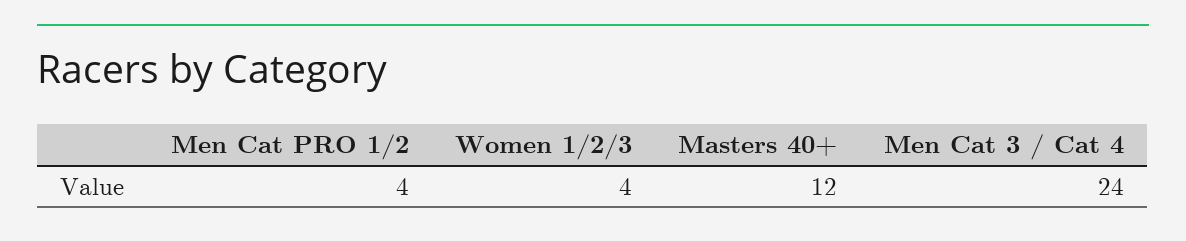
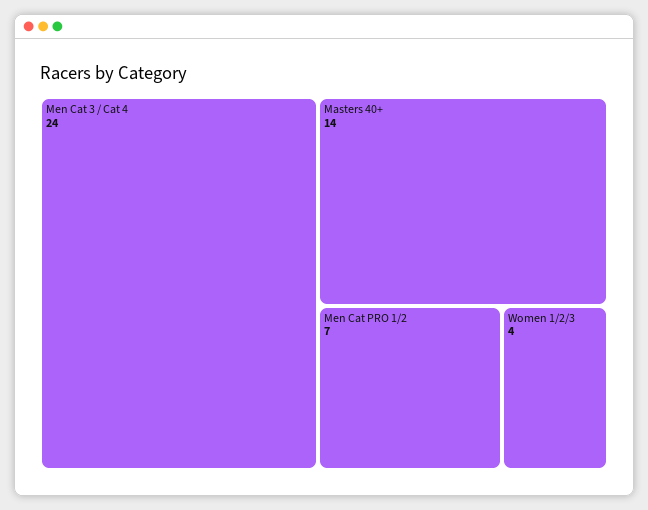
  {
-   "Men Cat PRO 1/2": 4,
+   "Men Cat PRO 1/2": 7,
    "Women 1/2/3": 4,
-   "Masters 40+": 12,
+   "Masters 40+": 14,
    "Men Cat 3 / Cat 4": 24
  }

